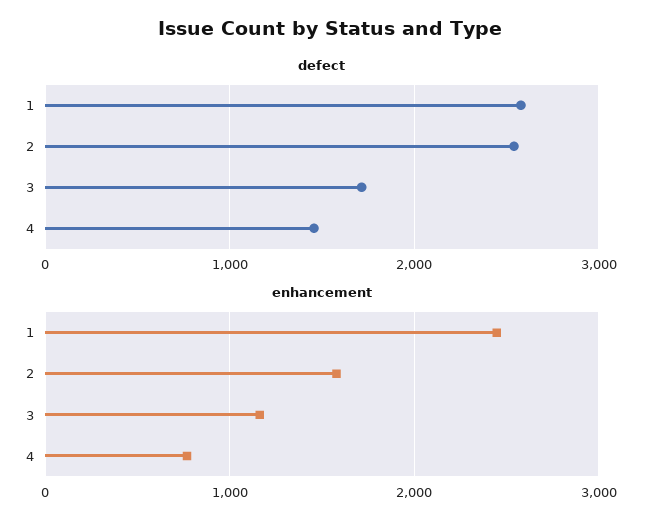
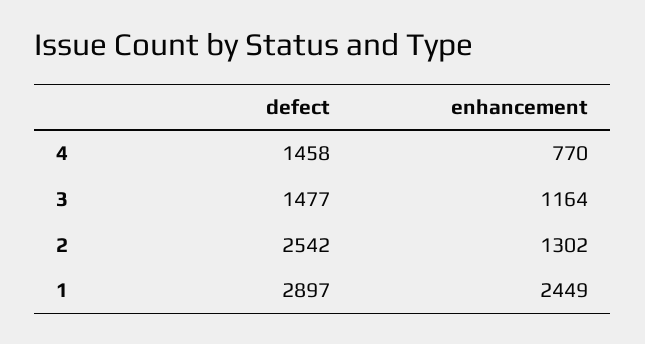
  {
    "defect": {
-     "1": 2600,
+     "1": 2897,
      "2": 2542,
-     "3": 1700,
+     "3": 1477,
      "4": 1458
    },
    "enhancement": {
      "1": 2449,
-     "2": 1600,
+     "2": 1302,
      "3": 1164,
      "4": 770
    }
  }

